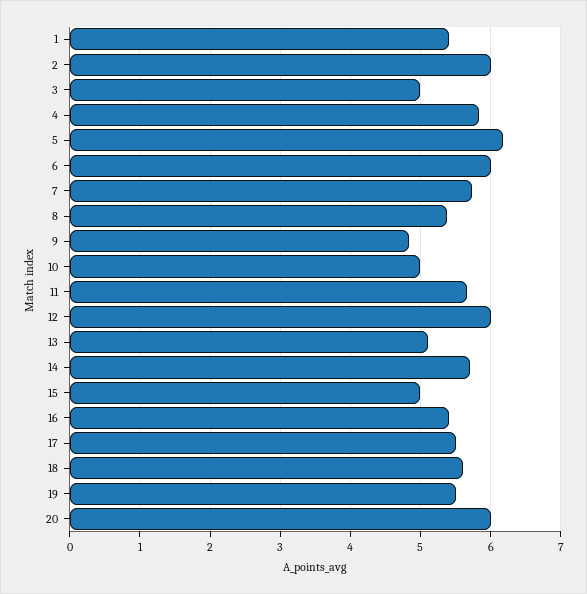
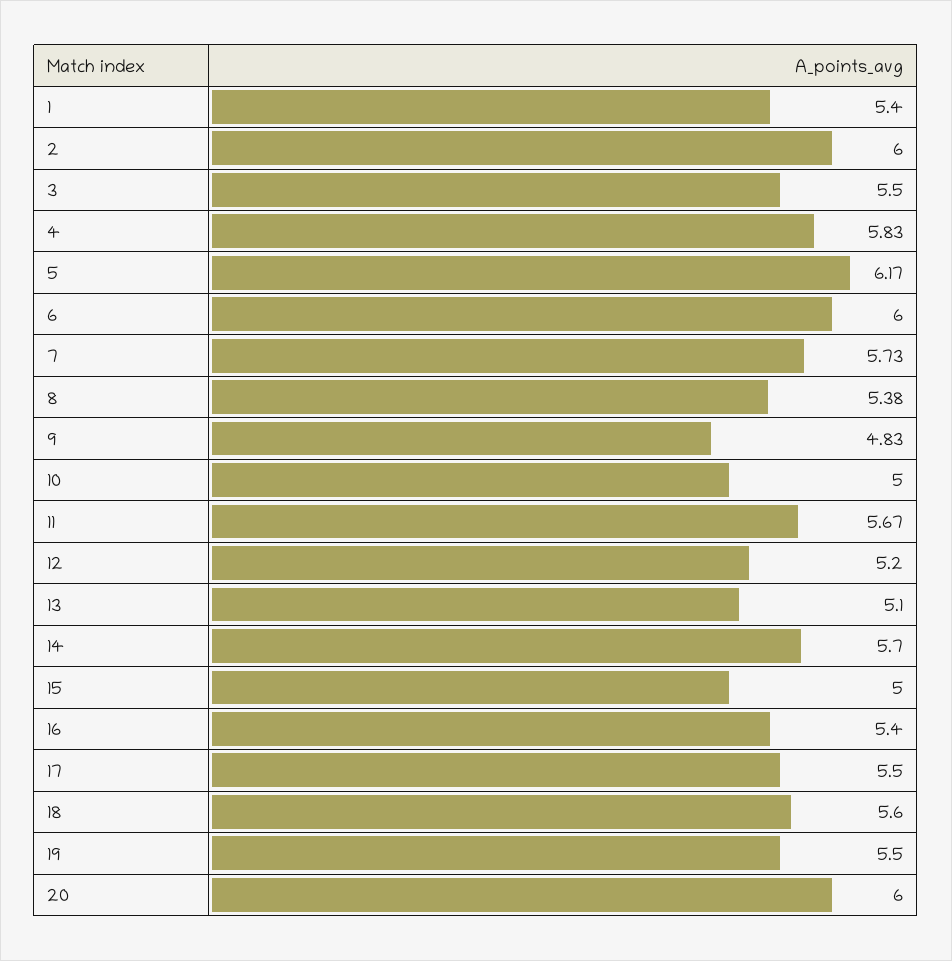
  {
    "1": 5.4,
    "2": 6,
-   "3": 5,
+   "3": 5.5,
    "4": 5.83,
    "5": 6.17,
    "6": 6,
    "7": 5.73,
    "8": 5.38,
    "9": 4.83,
    "10": 5,
    "11": 5.67,
-   "12": 6,
+   "12": 5.2,
    "13": 5.1,
    "14": 5.7,
    "15": 5,
    "16": 5.4,
    "17": 5.5,
    "18": 5.6,
    "19": 5.5,
    "20": 6
  }

